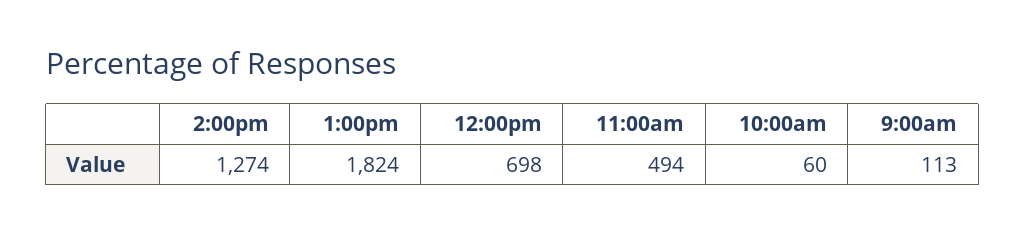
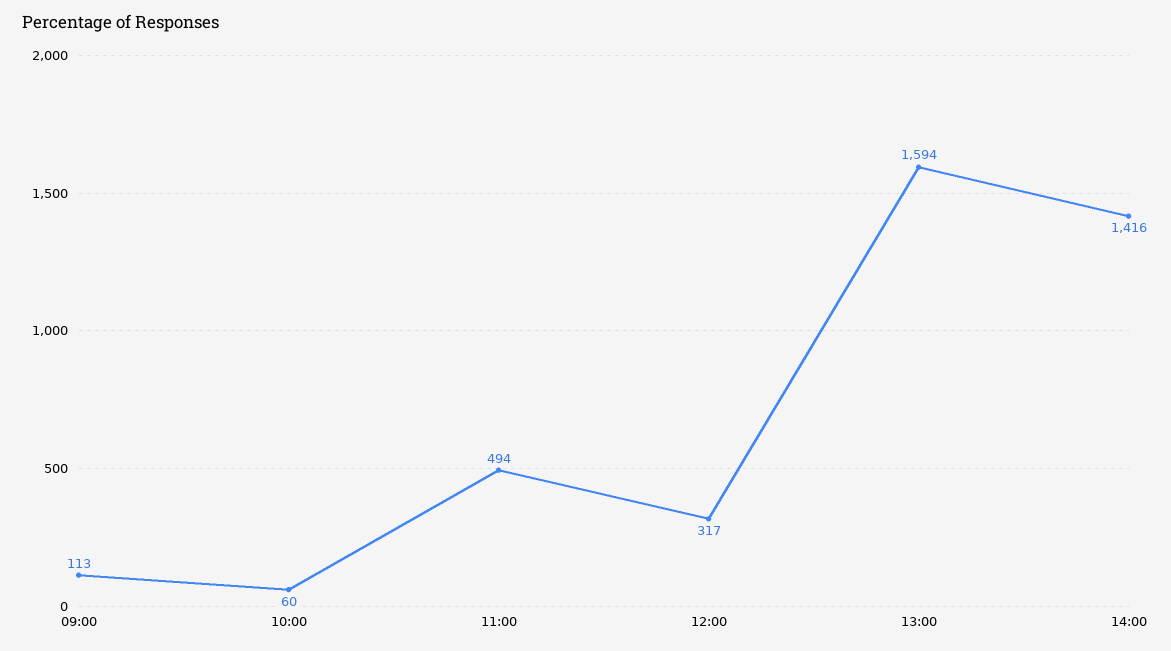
  {
-   "2:00pm": 1274,
+   "2:00pm": 1416,
-   "1:00pm": 1824,
+   "1:00pm": 1594,
-   "12:00pm": 698,
+   "12:00pm": 317,
    "11:00am": 494,
    "10:00am": 60,
    "9:00am": 113
  }

